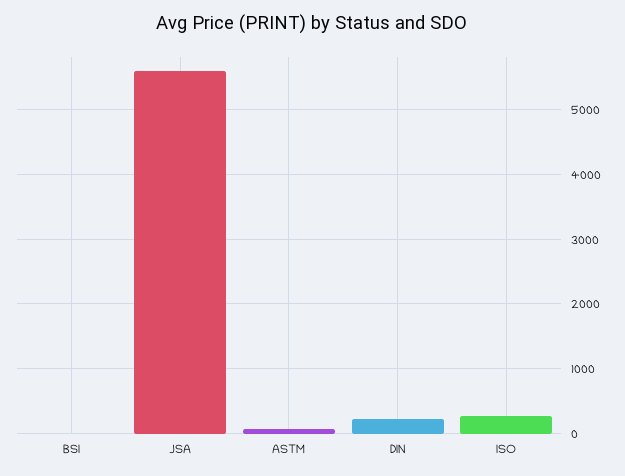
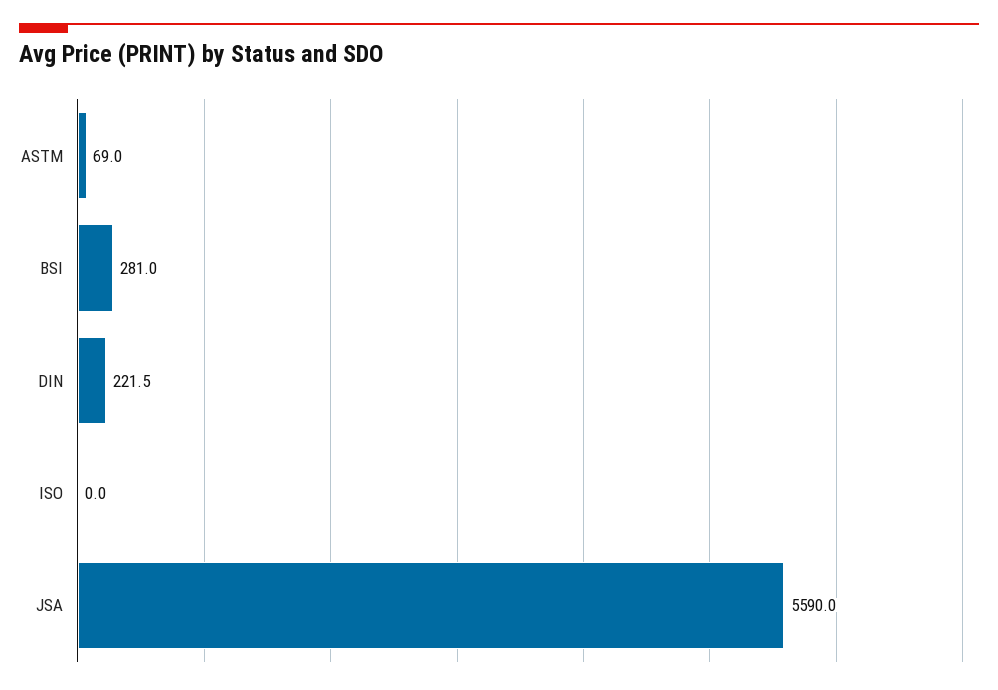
  {
-   "BSI": 0,
+   "BSI": 281,
    "JSA": 5590,
    "ASTM": 69,
    "DIN": 221.5,
-   "ISO": 300
+   "ISO": 0
  }

